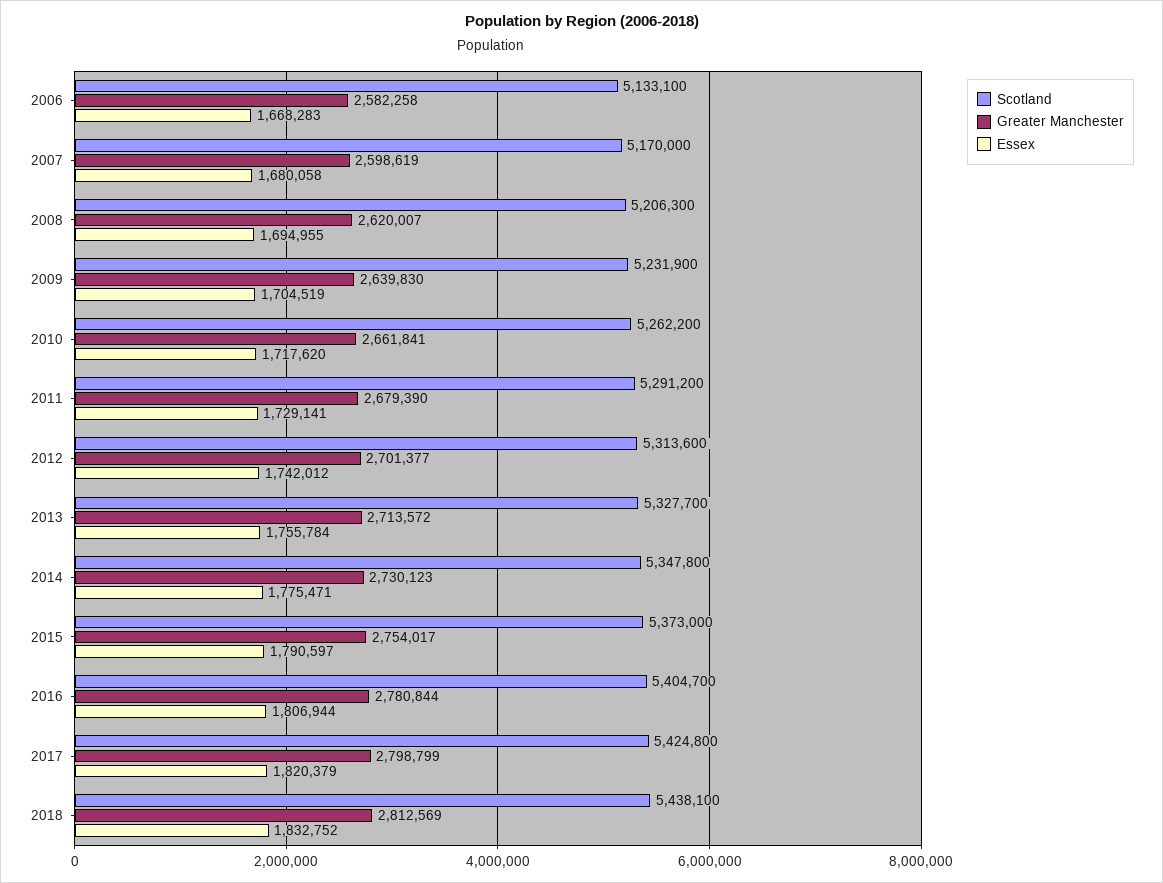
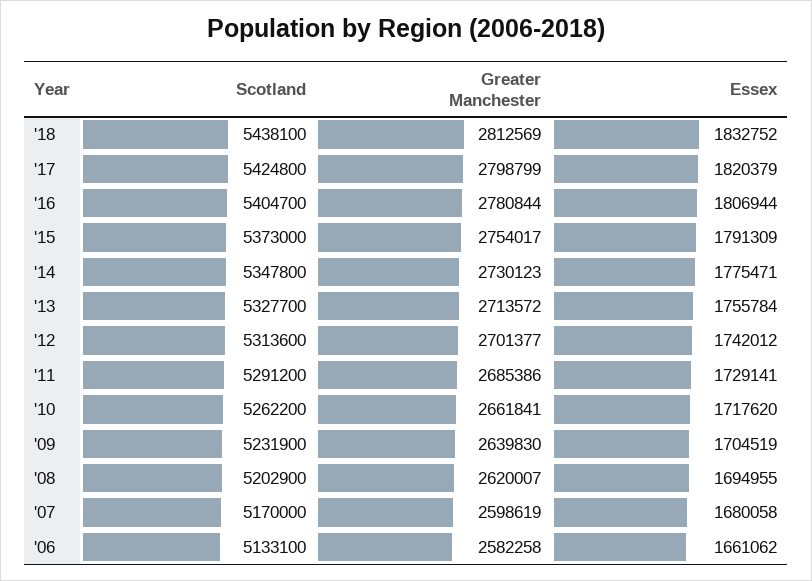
  {
    "Scotland": {
      "2006": 5133100,
      "2007": 5170000,
-     "2008": 5206300,
+     "2008": 5202900,
      "2009": 5231900,
      "2010": 5262200,
      "2011": 5291200,
      "2012": 5313600,
      "2013": 5327700,
      "2014": 5347800,
      "2015": 5373000,
      "2016": 5404700,
      "2017": 5424800,
      "2018": 5438100
    },
    "Greater Manchester": {
      "2006": 2582258,
      "2007": 2598619,
      "2008": 2620007,
      "2009": 2639830,
      "2010": 2661841,
-     "2011": 2679390,
+     "2011": 2685386,
      "2012": 2701377,
      "2013": 2713572,
      "2014": 2730123,
      "2015": 2754017,
      "2016": 2780844,
      "2017": 2798799,
      "2018": 2812569
    },
    "Essex": {
-     "2006": 1668283,
+     "2006": 1661062,
      "2007": 1680058,
      "2008": 1694955,
      "2009": 1704519,
      "2010": 1717620,
      "2011": 1729141,
      "2012": 1742012,
      "2013": 1755784,
      "2014": 1775471,
-     "2015": 1790597,
+     "2015": 1791309,
      "2016": 1806944,
      "2017": 1820379,
      "2018": 1832752
    }
  }

